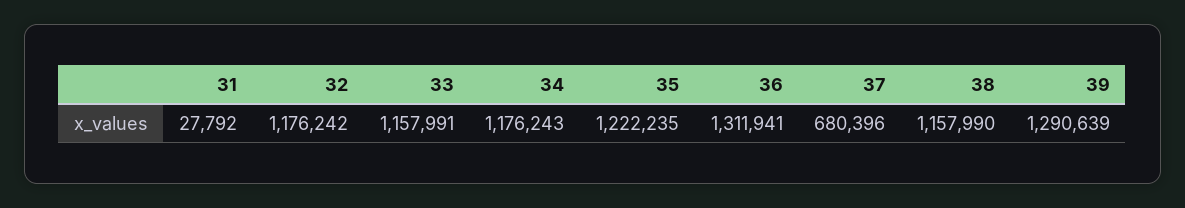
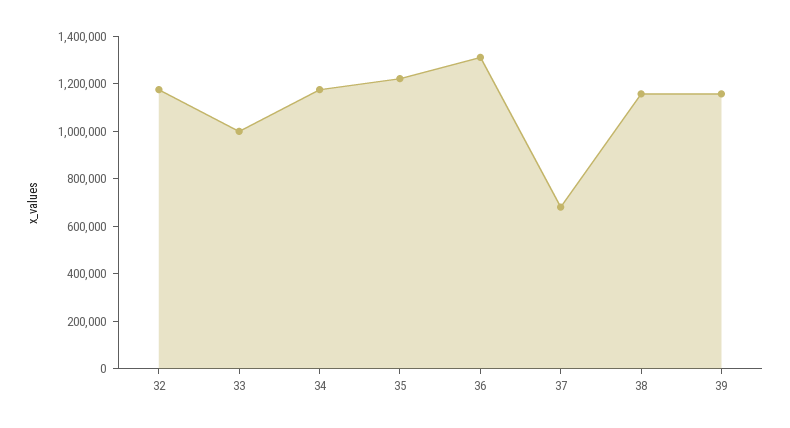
  {
-   "31": 27792,
    "32": 1176242,
-   "33": 1157991,
+   "33": 1000000,
    "34": 1176243,
    "35": 1222235,
    "36": 1311941,
    "37": 680396,
    "38": 1157990,
-   "39": 1290639
+   "39": 1150000
  }

